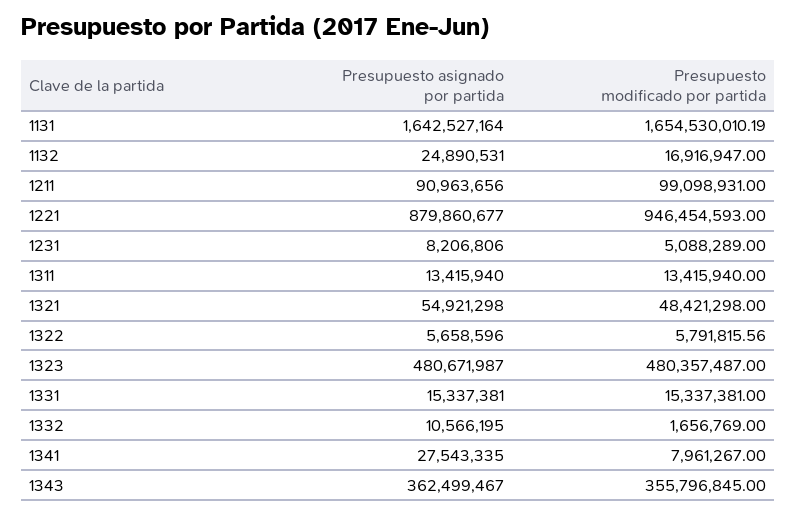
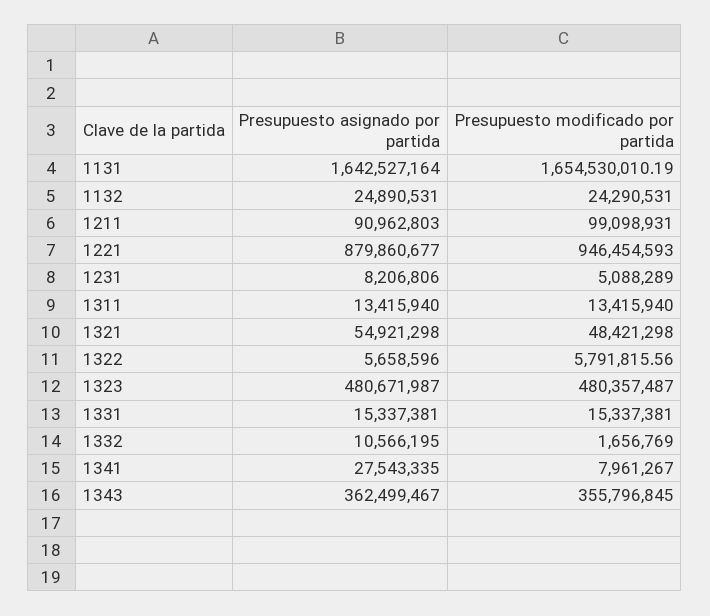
  {
    "Presupuesto asignado por partida": {
      "1131": 1642527164,
      "1132": 24890531,
-     "1211": 90963656,
+     "1211": 90962803,
      "1221": 879860677,
      "1231": 8206806,
      "1311": 13415940,
      "1321": 54921298,
      "1322": 5658596,
      "1323": 480671987,
      "1331": 15337381,
      "1332": 10566195,
      "1341": 27543335,
      "1343": 362499467
    },
    "Presupuesto modificado por partida": {
      "1131": 1654530010.19,
-     "1132": 16916947,
+     "1132": 24290531,
      "1211": 99098931,
      "1221": 946454593,
      "1231": 5088289,
      "1311": 13415940,
      "1321": 48421298,
      "1322": 5791815.56,
      "1323": 480357487,
      "1331": 15337381,
      "1332": 1656769,
      "1341": 7961267,
      "1343": 355796845
    }
  }

